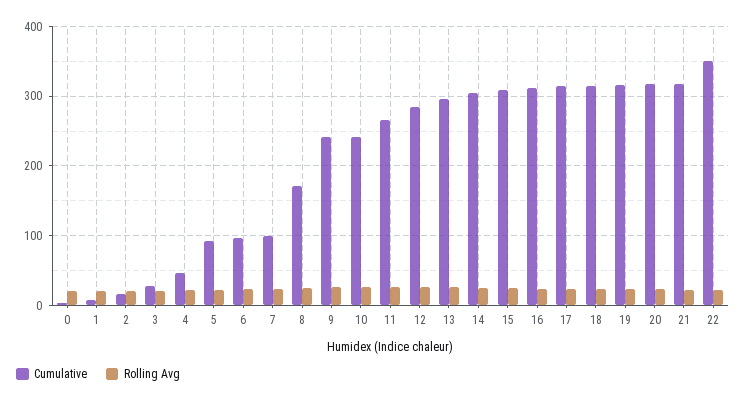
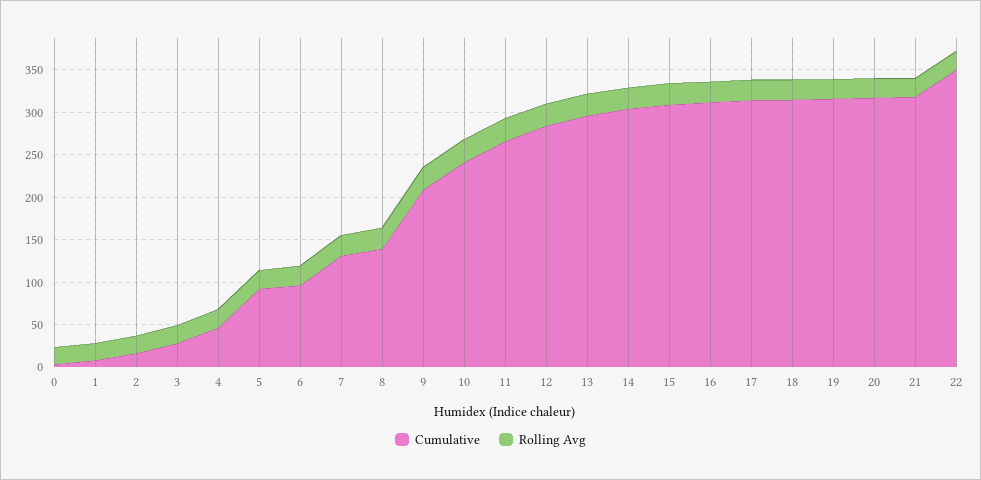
  {
    "Cumulative": {
      "0": 0,
      "1": 10,
      "2": 20,
      "3": 30,
      "4": 50,
      "5": 90,
      "6": 100,
-     "7": 100,
+     "7": 130,
-     "8": 170,
+     "8": 140,
-     "9": 240,
+     "9": 210,
      "10": 240,
      "11": 270,
      "12": 280,
      "13": 300,
      "14": 300,
      "15": 310,
      "16": 310,
      "17": 310,
      "18": 320,
      "19": 320,
      "20": 320,
      "21": 320,
      "22": 350
    },
    "Rolling Avg": {
      "0": 20,
      "1": 20,
      "2": 20,
      "3": 20,
      "4": 20,
      "5": 20,
      "6": 20,
      "7": 20,
      "8": 30,
      "9": 30,
      "10": 30,
      "11": 30,
      "12": 30,
      "13": 30,
      "14": 30,
      "15": 30,
      "16": 20,
      "17": 20,
      "18": 20,
      "19": 20,
      "20": 20,
      "21": 20,
      "22": 20
    }
  }

